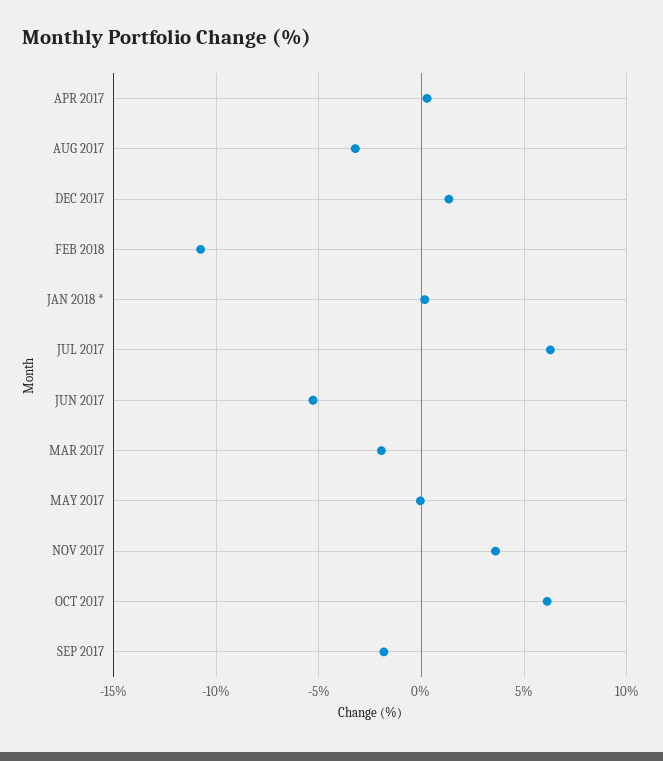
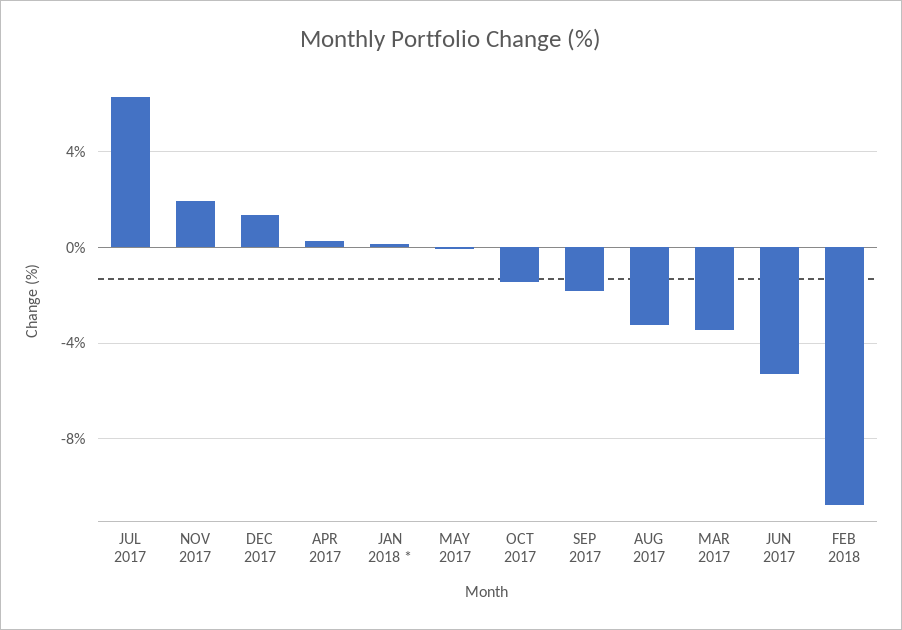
  {
    "APR 2017": 0.5,
    "AUG 2017": -3,
    "DEC 2017": 1.5,
    "FEB 2018": -11,
    "JAN 2018 *": 0,
    "JUL 2017": 6.5,
    "JUN 2017": -5.5,
-   "MAR 2017": -2,
+   "MAR 2017": -3.5,
    "MAY 2017": 0,
-   "NOV 2017": 3.5,
+   "NOV 2017": 2,
-   "OCT 2017": 6,
+   "OCT 2017": -1.5,
    "SEP 2017": -2
  }

